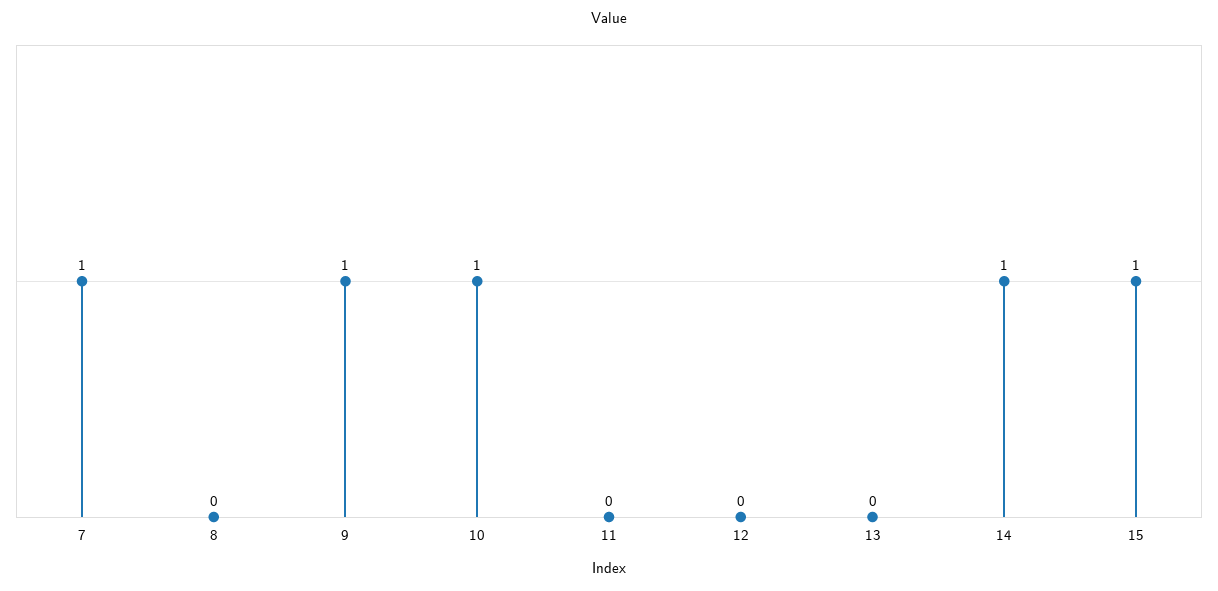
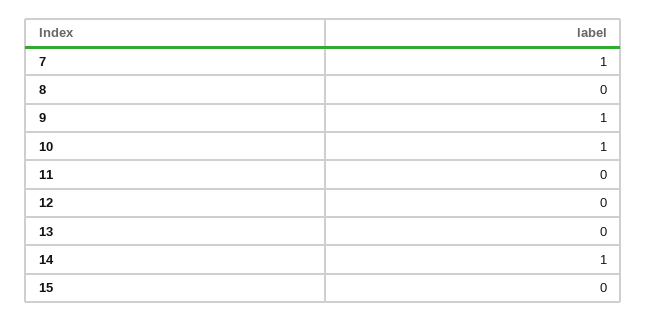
  {
    "7": 1,
    "8": 0,
    "9": 1,
    "10": 1,
    "11": 0,
    "12": 0,
    "13": 0,
    "14": 1,
-   "15": 1
+   "15": 0
  }

